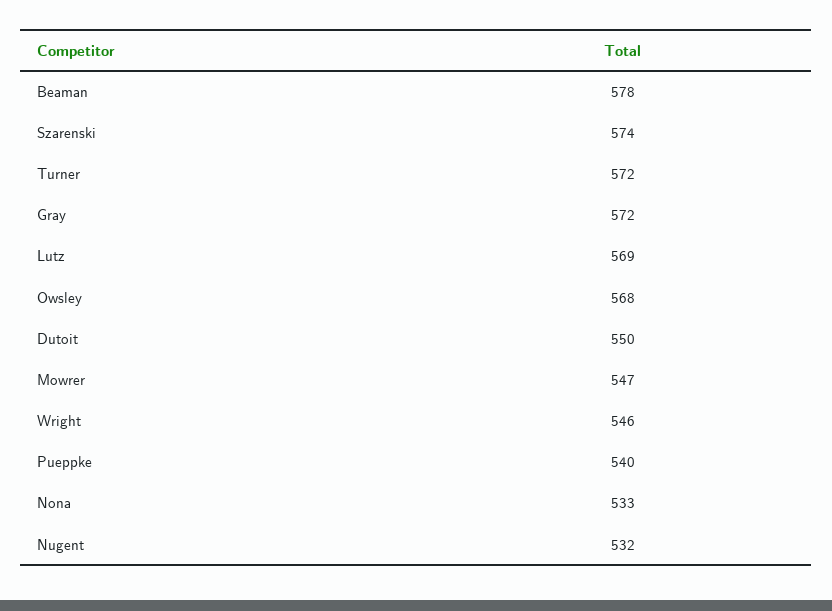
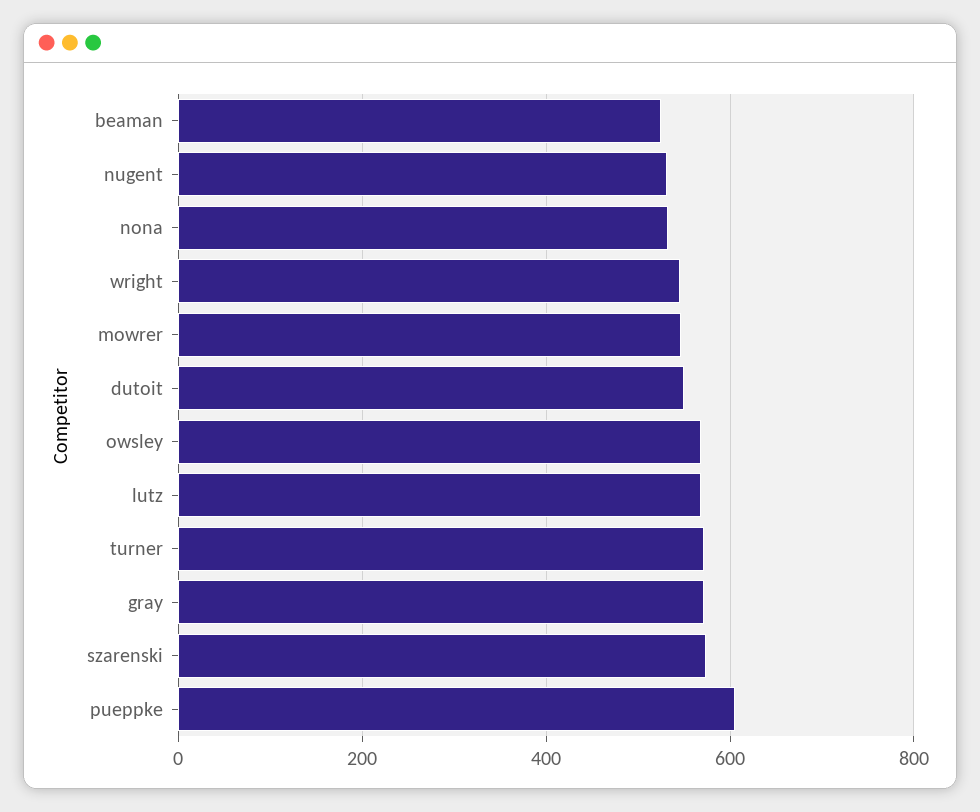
  {
-   "Beaman": 578,
+   "Beaman": 520,
    "Szarenski": 574,
    "Turner": 572,
    "Gray": 572,
    "Lutz": 569,
    "Owsley": 568,
    "Dutoit": 550,
    "Mowrer": 547,
    "Wright": 546,
-   "Pueppke": 540,
+   "Pueppke": 600,
    "Nona": 533,
    "Nugent": 532
  }

